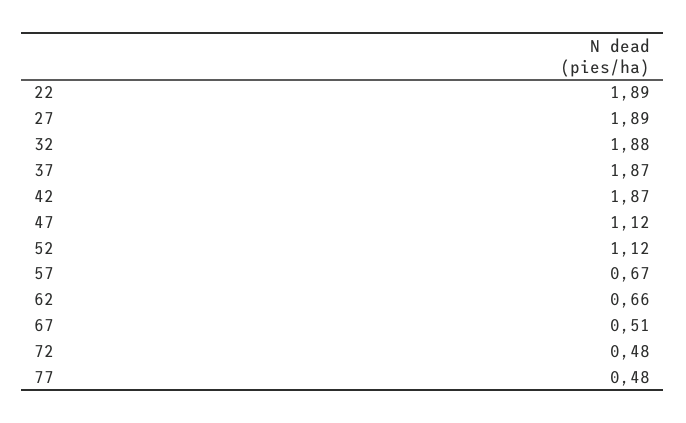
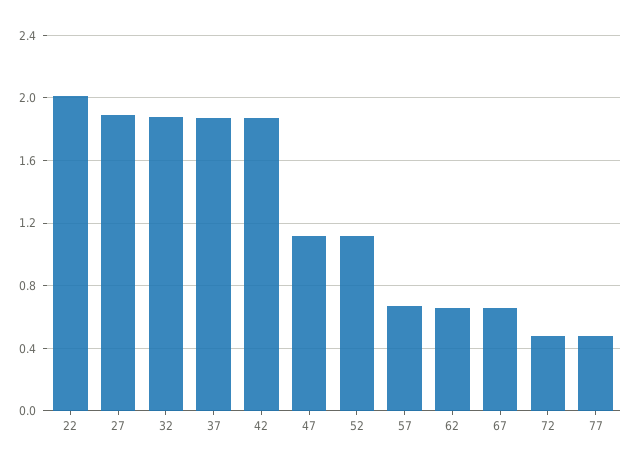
  {
-   "22": 1.89,
+   "22": 2,
    "27": 1.89,
    "32": 1.88,
    "37": 1.87,
    "42": 1.87,
    "47": 1.12,
    "52": 1.12,
    "57": 0.67,
    "62": 0.66,
-   "67": 0.51,
+   "67": 0.65,
    "72": 0.48,
    "77": 0.48
  }

